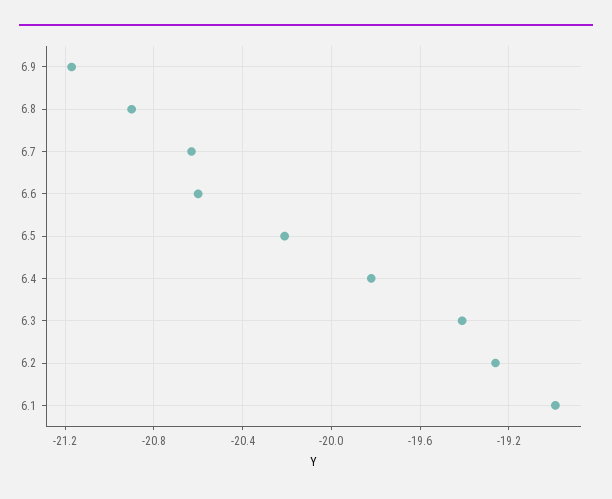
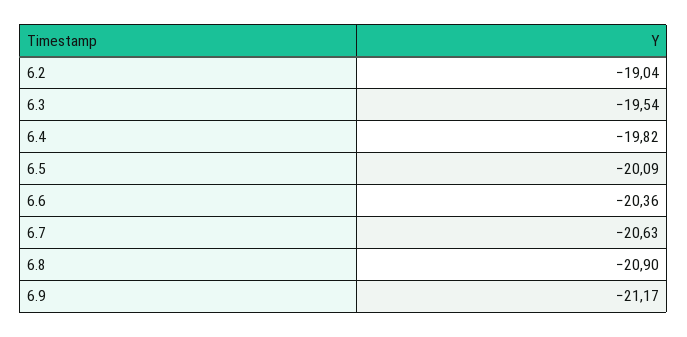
  {
    "6.9": -21.17,
    "6.8": -20.9,
    "6.7": -20.63,
-   "6.6": -20.6,
+   "6.6": -20.36,
-   "6.5": -20.2,
+   "6.5": -20.09,
    "6.4": -19.82,
-   "6.3": -19.4,
+   "6.3": -19.54,
-   "6.2": -19.25,
+   "6.2": -19.04
-   "6.1": -19
  }

